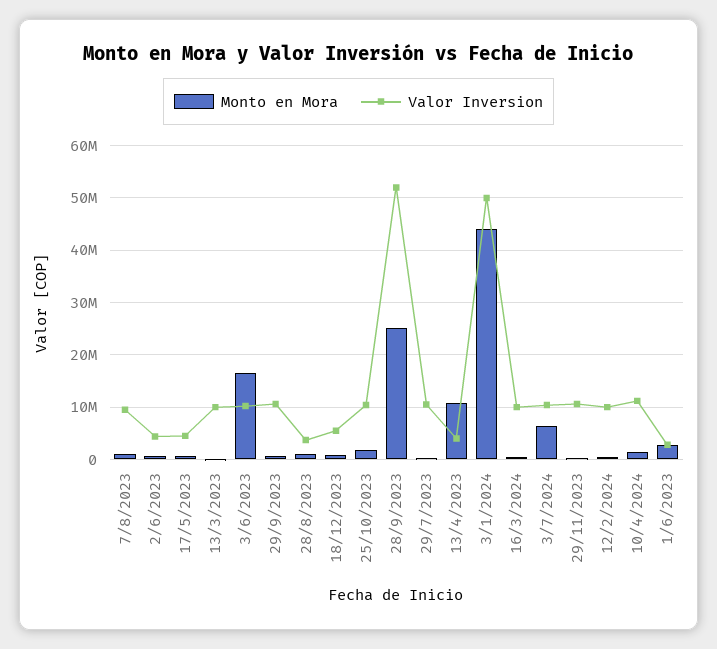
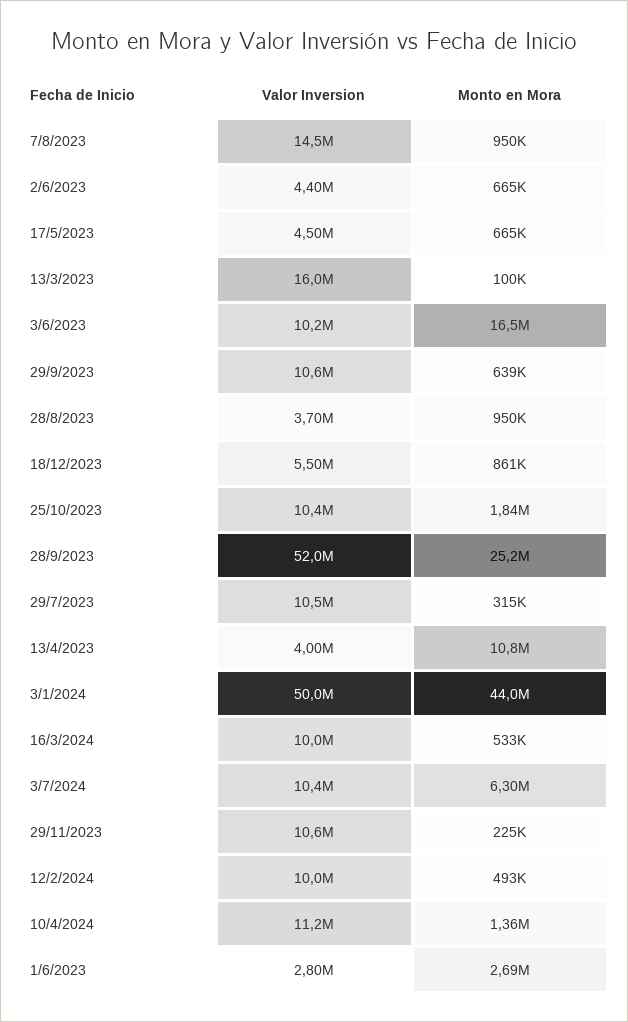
  {
    "Monto en Mora": {
      "7/8/2023": 950000,
      "2/6/2023": 665000,
      "17/5/2023": 665000,
      "13/3/2023": 100000,
      "3/6/2023": 16500000,
      "29/9/2023": 639000,
      "28/8/2023": 950000,
      "18/12/2023": 861000,
      "25/10/2023": 1840000,
      "28/9/2023": 25200000,
      "29/7/2023": 315000,
      "13/4/2023": 10800000,
      "3/1/2024": 44000000,
      "16/3/2024": 533000,
      "3/7/2024": 6300000,
      "29/11/2023": 225000,
      "12/2/2024": 493000,
      "10/4/2024": 1360000,
      "1/6/2023": 2690000
    },
    "Valor Inversion": {
-     "7/8/2023": 10000000,
+     "7/8/2023": 14500000,
      "2/6/2023": 4400000,
      "17/5/2023": 4500000,
-     "13/3/2023": 10000000,
+     "13/3/2023": 16000000,
      "3/6/2023": 10200000,
      "29/9/2023": 10600000,
      "28/8/2023": 3700000,
      "18/12/2023": 5500000,
      "25/10/2023": 10400000,
      "28/9/2023": 52000000,
      "29/7/2023": 10500000,
      "13/4/2023": 4000000,
      "3/1/2024": 50000000,
      "16/3/2024": 10000000,
      "3/7/2024": 10400000,
      "29/11/2023": 10600000,
      "12/2/2024": 10000000,
      "10/4/2024": 11200000,
      "1/6/2023": 2800000
    }
  }

